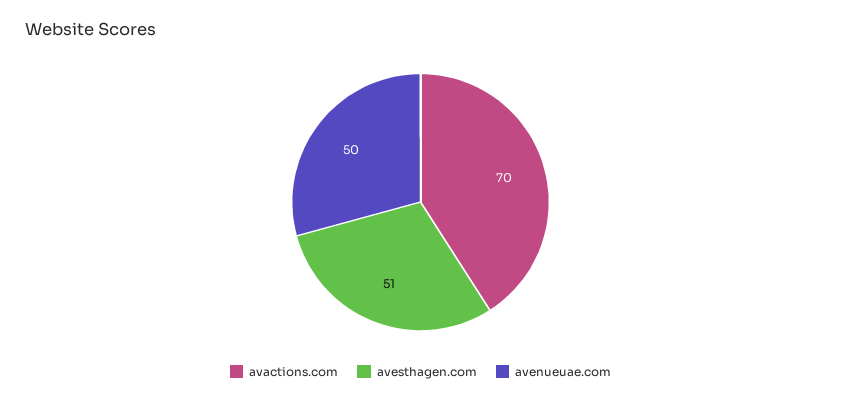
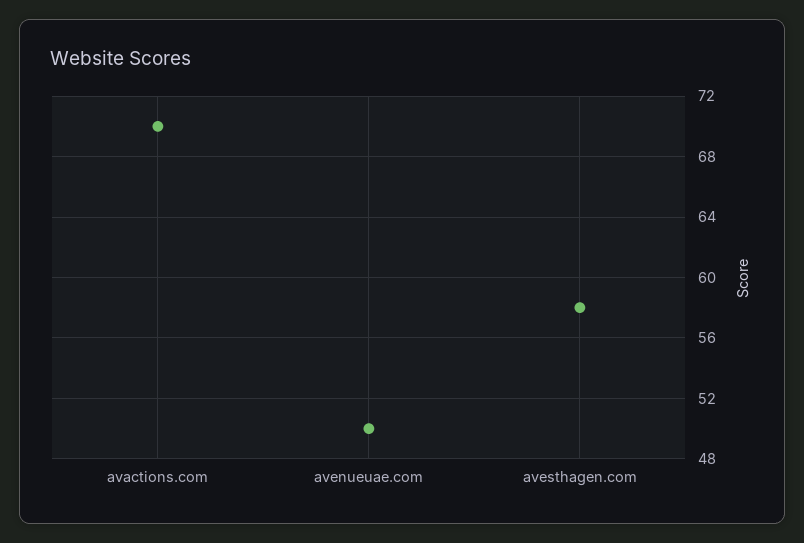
  {
    "avactions.com": 70,
-   "avesthagen.com": 51,
+   "avesthagen.com": 58,
    "avenueuae.com": 50
  }

